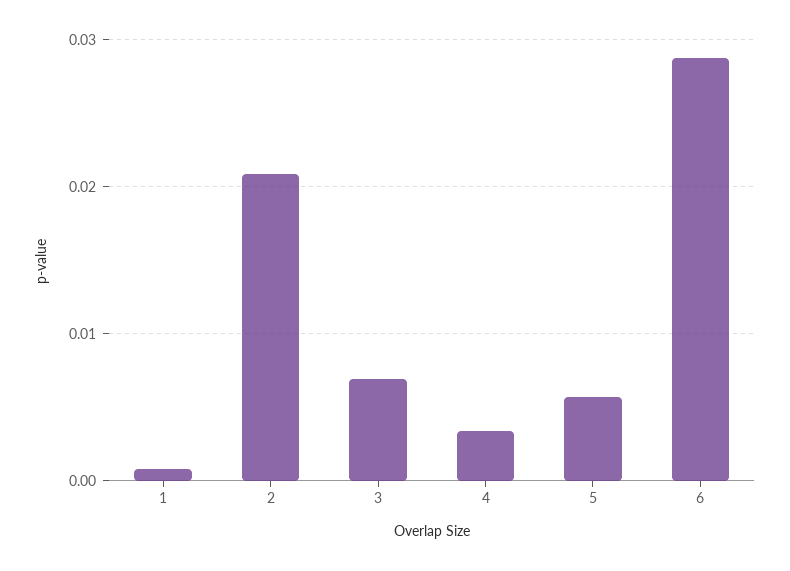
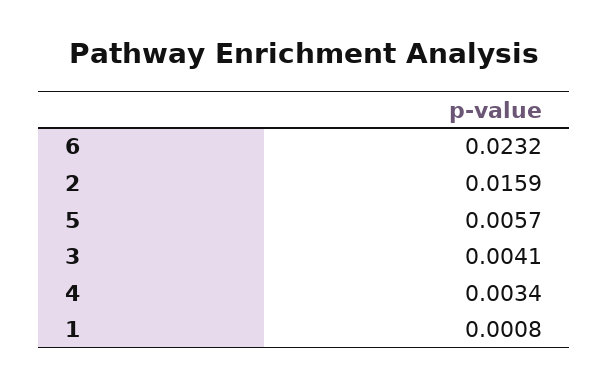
  {
    "1": 0.0008,
-   "2": 0.021,
+   "2": 0.0159,
-   "3": 0.007,
+   "3": 0.0041,
    "4": 0.0034,
    "5": 0.0057,
-   "6": 0.029
+   "6": 0.0232
  }

